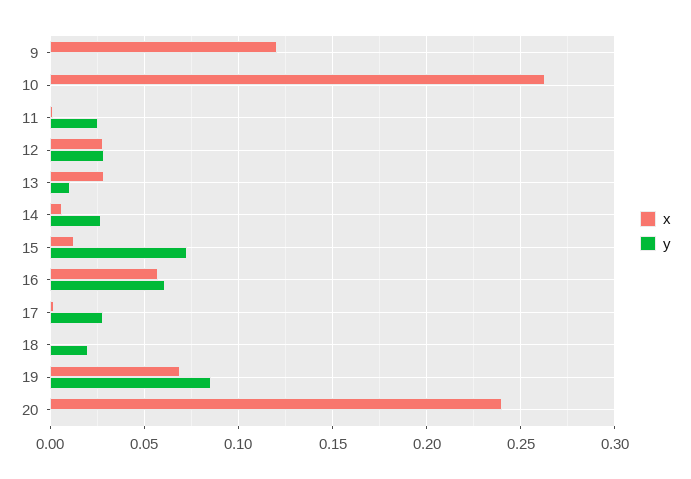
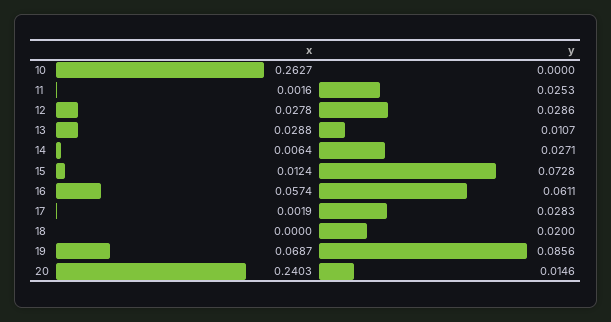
  {
    "x": {
-     "9": 0.12,
      "10": 0.2627,
      "11": 0.0016,
      "12": 0.0278,
      "13": 0.0288,
      "14": 0.0064,
      "15": 0.0124,
      "16": 0.0574,
      "17": 0.0019,
      "18": 0,
      "19": 0.0687,
      "20": 0.2403
    },
    "y": {
-     "9": 0,
      "10": 0,
      "11": 0.0253,
      "12": 0.0286,
      "13": 0.0107,
      "14": 0.0271,
      "15": 0.0728,
      "16": 0.0611,
      "17": 0.0283,
      "18": 0.02,
      "19": 0.0856,
-     "20": 0
+     "20": 0.0146
    }
  }

